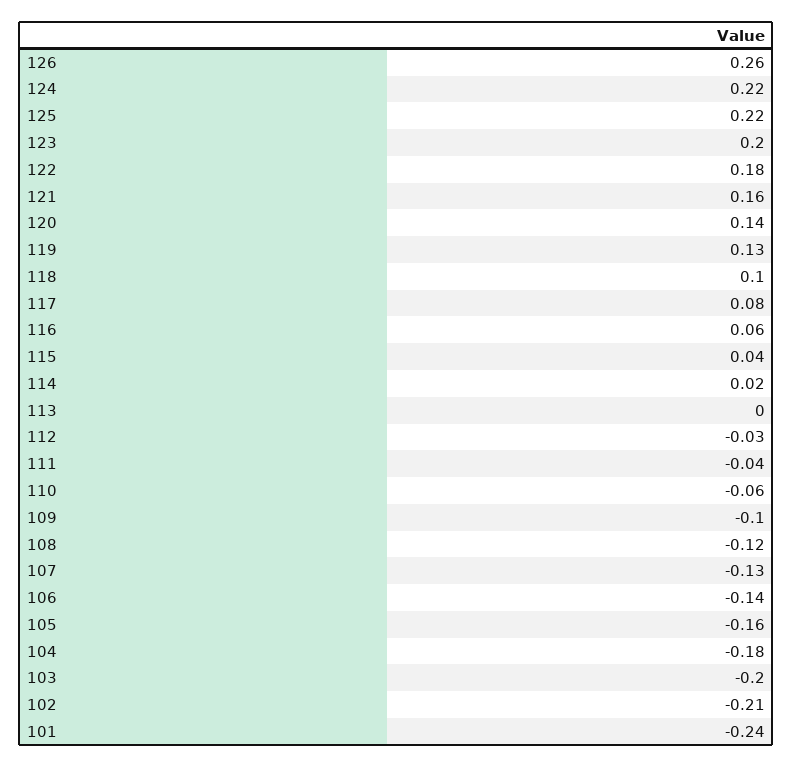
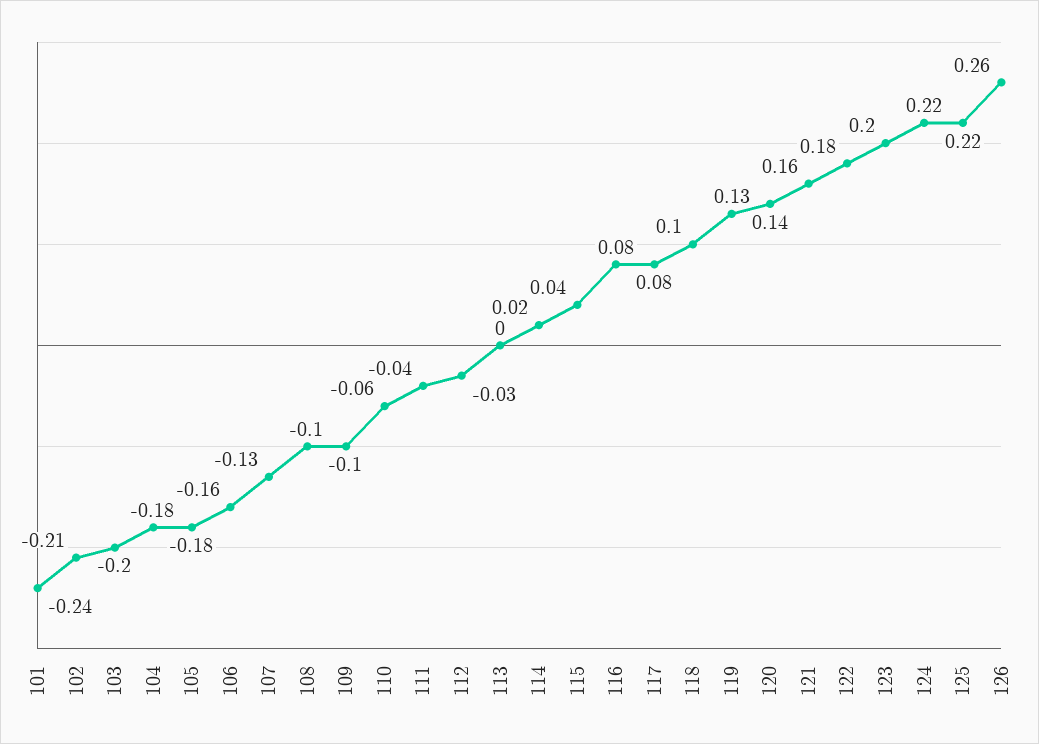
  {
    "126": 0.26,
    "124": 0.22,
    "125": 0.22,
    "123": 0.2,
    "122": 0.18,
    "121": 0.16,
    "120": 0.14,
    "119": 0.13,
    "118": 0.1,
    "117": 0.08,
-   "116": 0.06,
+   "116": 0.08,
    "115": 0.04,
    "114": 0.02,
    "113": 0,
    "112": -0.03,
    "111": -0.04,
    "110": -0.06,
    "109": -0.1,
-   "108": -0.12,
+   "108": -0.1,
    "107": -0.13,
-   "106": -0.14,
+   "106": -0.16,
-   "105": -0.16,
+   "105": -0.18,
    "104": -0.18,
    "103": -0.2,
    "102": -0.21,
    "101": -0.24
  }

